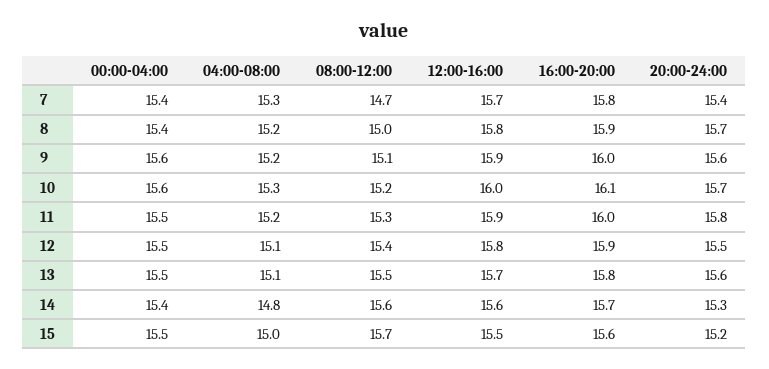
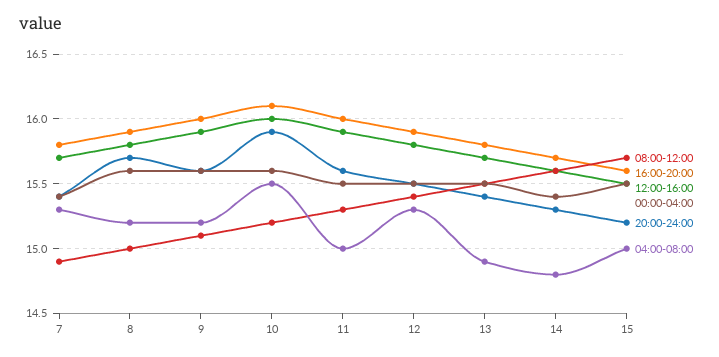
  {
    "00:00-04:00": {
      "7": 15.4,
-     "8": 15.4,
+     "8": 15.6,
      "9": 15.6,
      "10": 15.6,
      "11": 15.5,
      "12": 15.5,
      "13": 15.5,
      "14": 15.4,
      "15": 15.5
    },
    "04:00-08:00": {
      "7": 15.3,
      "8": 15.2,
      "9": 15.2,
-     "10": 15.3,
+     "10": 15.5,
-     "11": 15.2,
+     "11": 15,
-     "12": 15.1,
+     "12": 15.3,
-     "13": 15.1,
+     "13": 14.9,
      "14": 14.8,
      "15": 15
    },
    "08:00-12:00": {
-     "7": 14.7,
+     "7": 14.9,
      "8": 15,
      "9": 15.1,
      "10": 15.2,
      "11": 15.3,
      "12": 15.4,
      "13": 15.5,
      "14": 15.6,
      "15": 15.7
    },
    "12:00-16:00": {
      "7": 15.7,
      "8": 15.8,
      "9": 15.9,
      "10": 16,
      "11": 15.9,
      "12": 15.8,
      "13": 15.7,
      "14": 15.6,
      "15": 15.5
    },
    "16:00-20:00": {
      "7": 15.8,
      "8": 15.9,
      "9": 16,
      "10": 16.1,
      "11": 16,
      "12": 15.9,
      "13": 15.8,
      "14": 15.7,
      "15": 15.6
    },
    "20:00-24:00": {
      "7": 15.4,
      "8": 15.7,
      "9": 15.6,
-     "10": 15.7,
+     "10": 15.9,
-     "11": 15.8,
+     "11": 15.6,
      "12": 15.5,
-     "13": 15.6,
+     "13": 15.4,
      "14": 15.3,
      "15": 15.2
    }
  }

